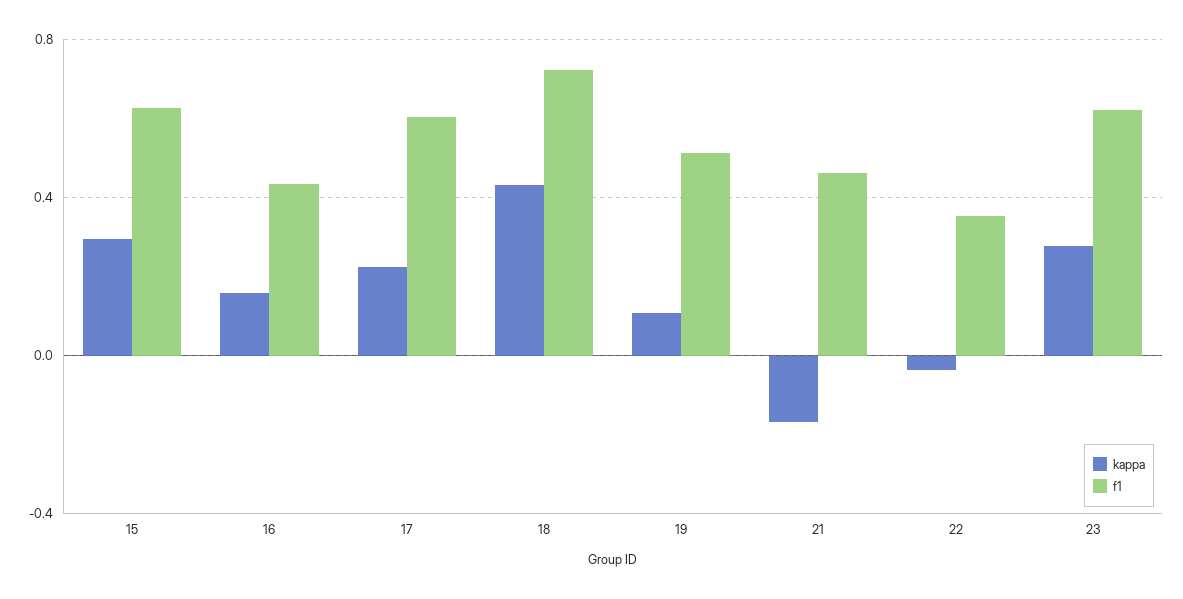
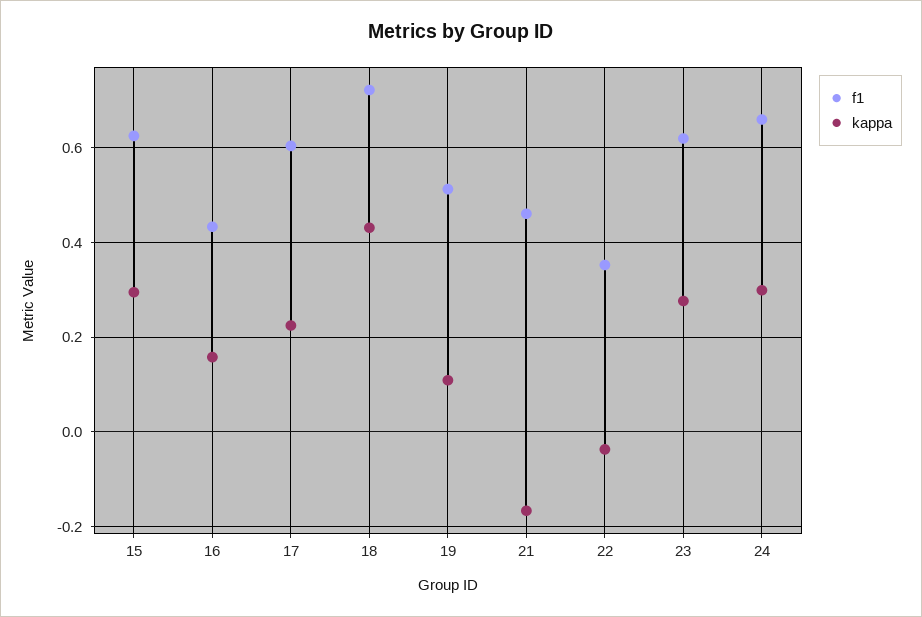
  {
    "kappa": {
      "15": 0.3,
      "16": 0.16,
      "17": 0.22,
      "18": 0.44,
      "19": 0.1,
      "21": -0.16,
      "22": -0.04,
-     "23": 0.28
+     "23": 0.28,
+     "24": 0.3
    },
    "f1": {
      "15": 0.62,
      "16": 0.44,
      "17": 0.6,
      "18": 0.72,
      "19": 0.52,
      "21": 0.46,
      "22": 0.36,
-     "23": 0.62
+     "23": 0.62,
+     "24": 0.66
    }
  }

